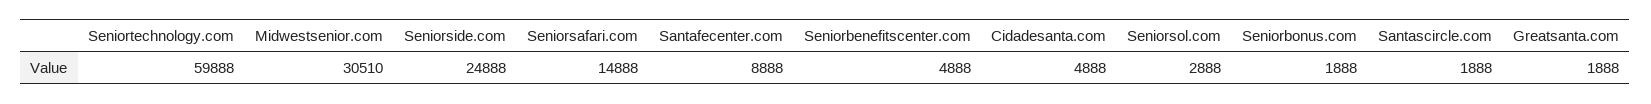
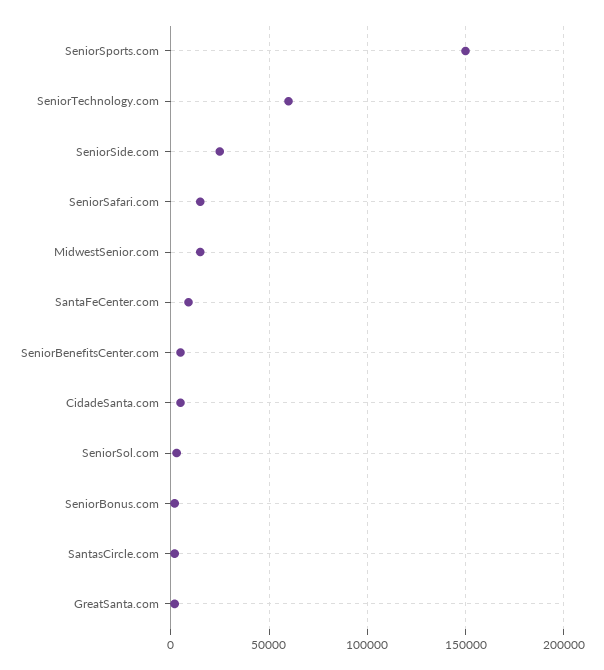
  {
    "Seniortechnology.com": 59888,
-   "Midwestsenior.com": 30510,
+   "Midwestsenior.com": 15000,
    "Seniorside.com": 24888,
    "Seniorsafari.com": 14888,
    "Santafecenter.com": 8888,
    "Seniorbenefitscenter.com": 4888,
    "Cidadesanta.com": 4888,
    "Seniorsol.com": 2888,
    "Seniorbonus.com": 1888,
    "Santascircle.com": 1888,
-   "Greatsanta.com": 1888
+   "Greatsanta.com": 1888,
+   "SeniorSports.com": 150000
  }

